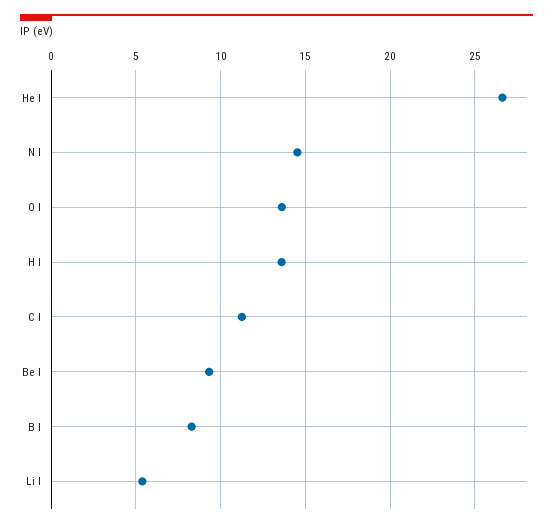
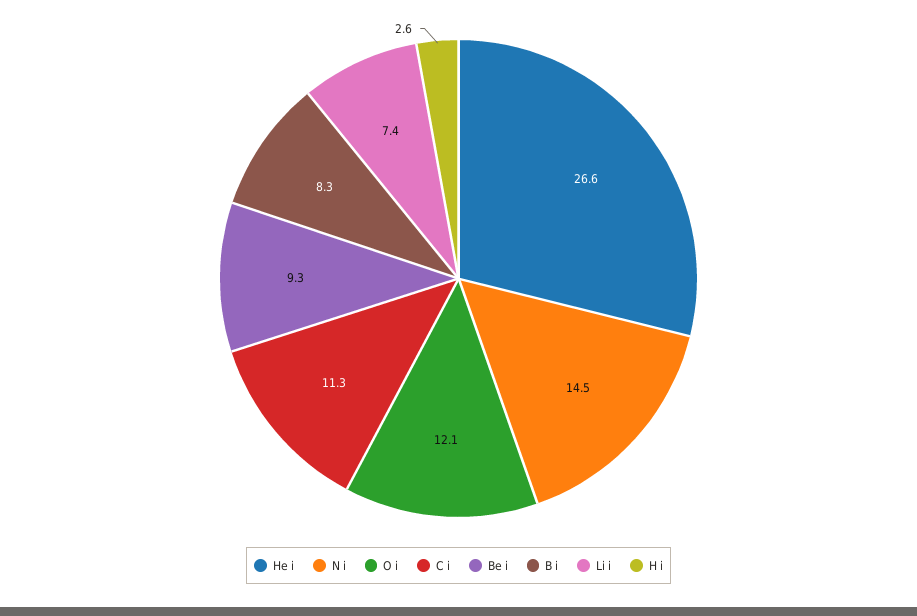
  {
    "He I": 26.6,
    "N I": 14.5,
-   "O I": 13.5,
+   "O I": 12.1,
-   "H I": 13.5,
+   "H I": 2.6,
    "C I": 11.3,
    "Be I": 9.3,
    "B I": 8.3,
-   "Li I": 5.5
+   "Li I": 7.4
  }

